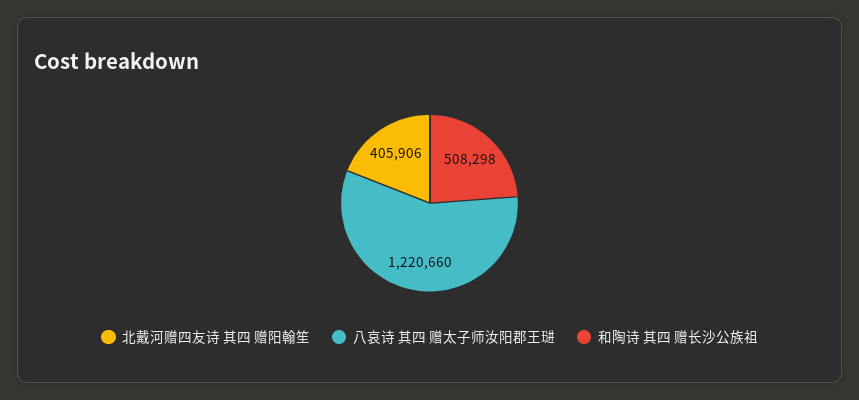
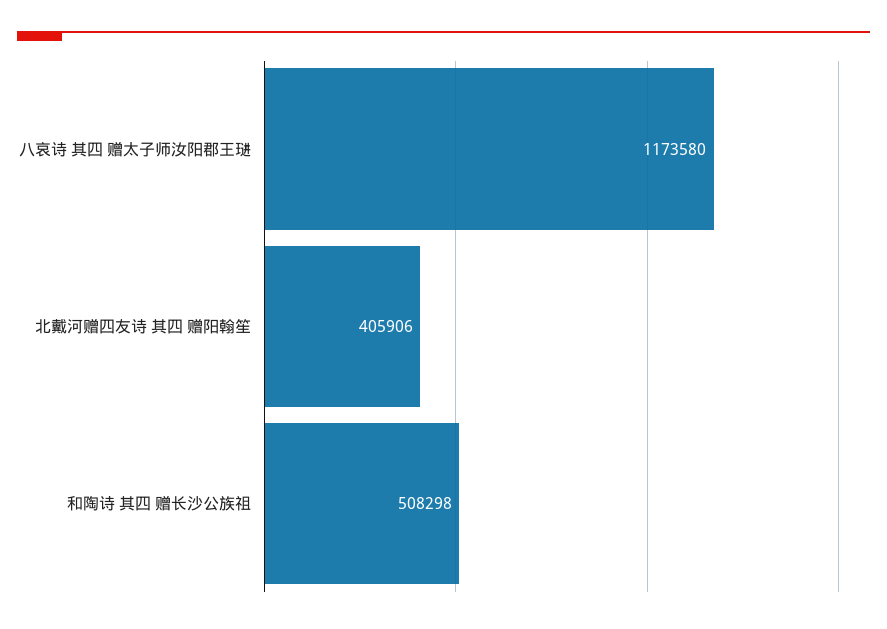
  {
    "北戴河赠四友诗 其四 赠阳翰笙": 405906,
-   "八哀诗 其四 赠太子师汝阳郡王琎": 1220660,
+   "八哀诗 其四 赠太子师汝阳郡王琎": 1173580,
    "和陶诗 其四 赠长沙公族祖": 508298
  }

